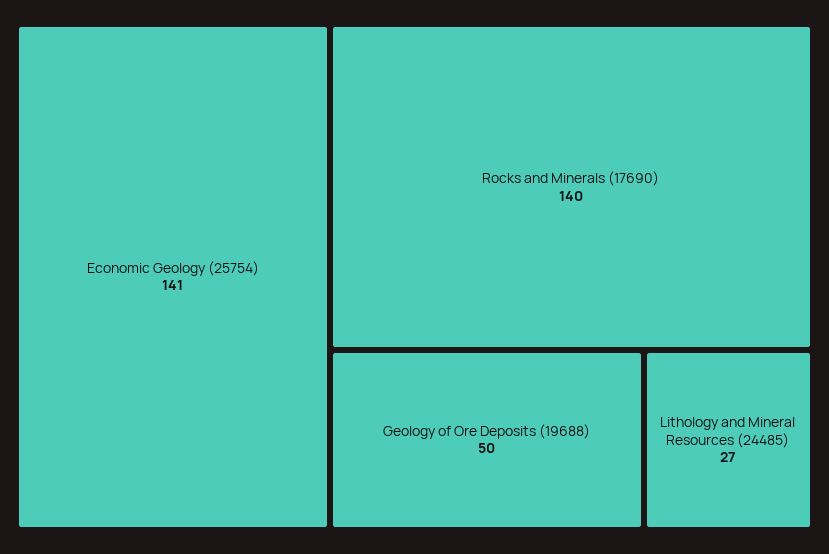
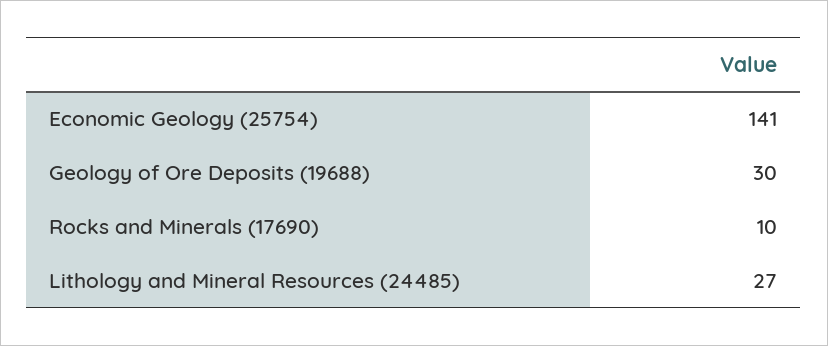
  {
    "Economic Geology (25754)": 141,
-   "Rocks and Minerals (17690)": 140,
+   "Rocks and Minerals (17690)": 10,
-   "Geology of Ore Deposits (19688)": 50,
+   "Geology of Ore Deposits (19688)": 30,
    "Lithology and Mineral Resources (24485)": 27
  }

